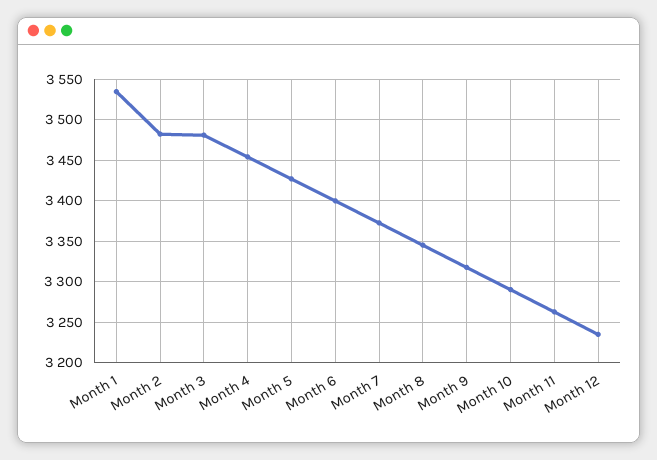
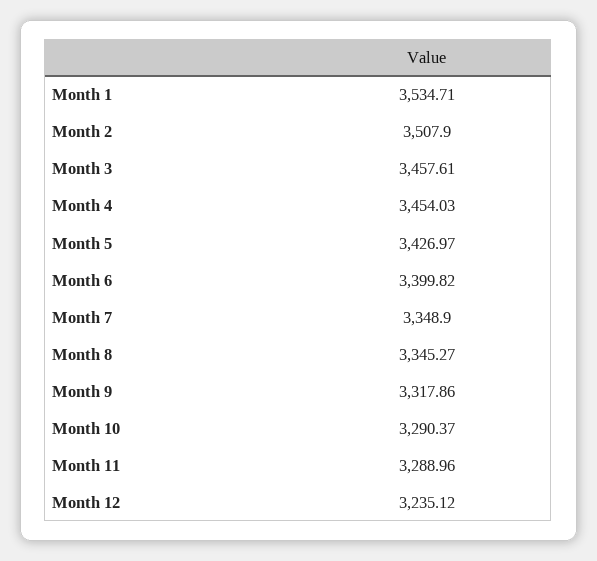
  {
    "Month 1": 3534.71,
-   "Month 2": 3480,
+   "Month 2": 3507.9,
-   "Month 3": 3480,
+   "Month 3": 3457.61,
    "Month 4": 3454.03,
    "Month 5": 3426.97,
    "Month 6": 3399.82,
-   "Month 7": 3370,
+   "Month 7": 3348.9,
    "Month 8": 3345.27,
    "Month 9": 3317.86,
    "Month 10": 3290.37,
-   "Month 11": 3260,
+   "Month 11": 3288.96,
    "Month 12": 3235.12
  }

